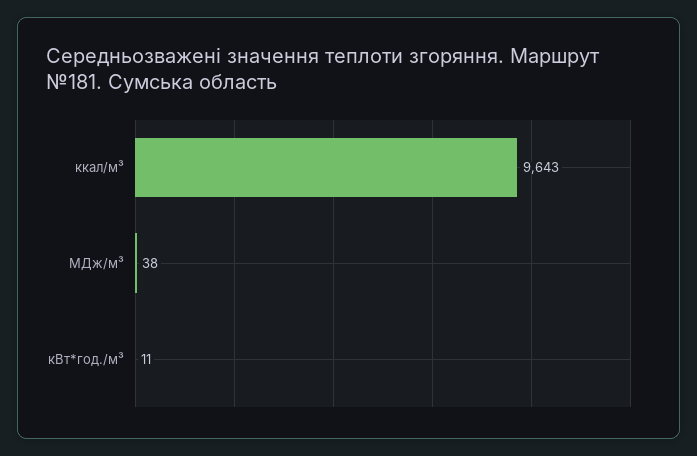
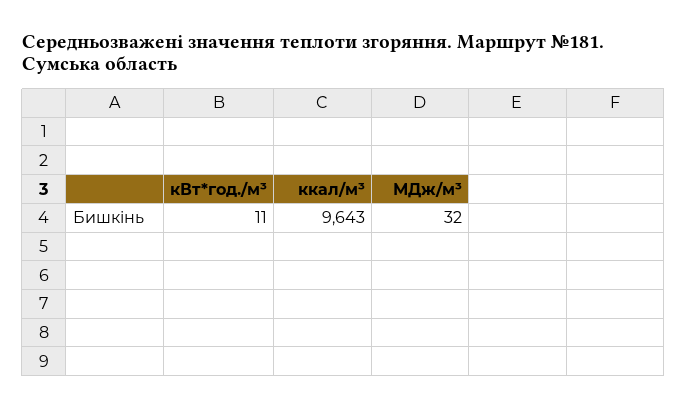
  {
    "ккал/м³": 9643,
-   "МДж/м³": 38,
+   "МДж/м³": 32,
    "кВт*год./м³": 11
  }

